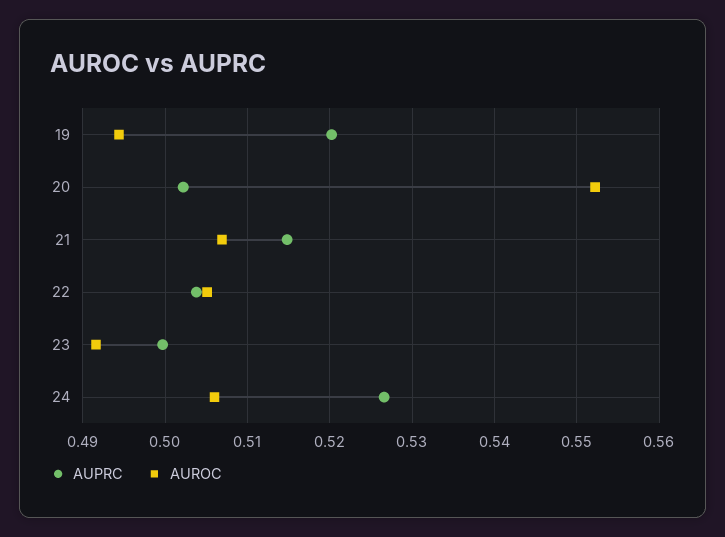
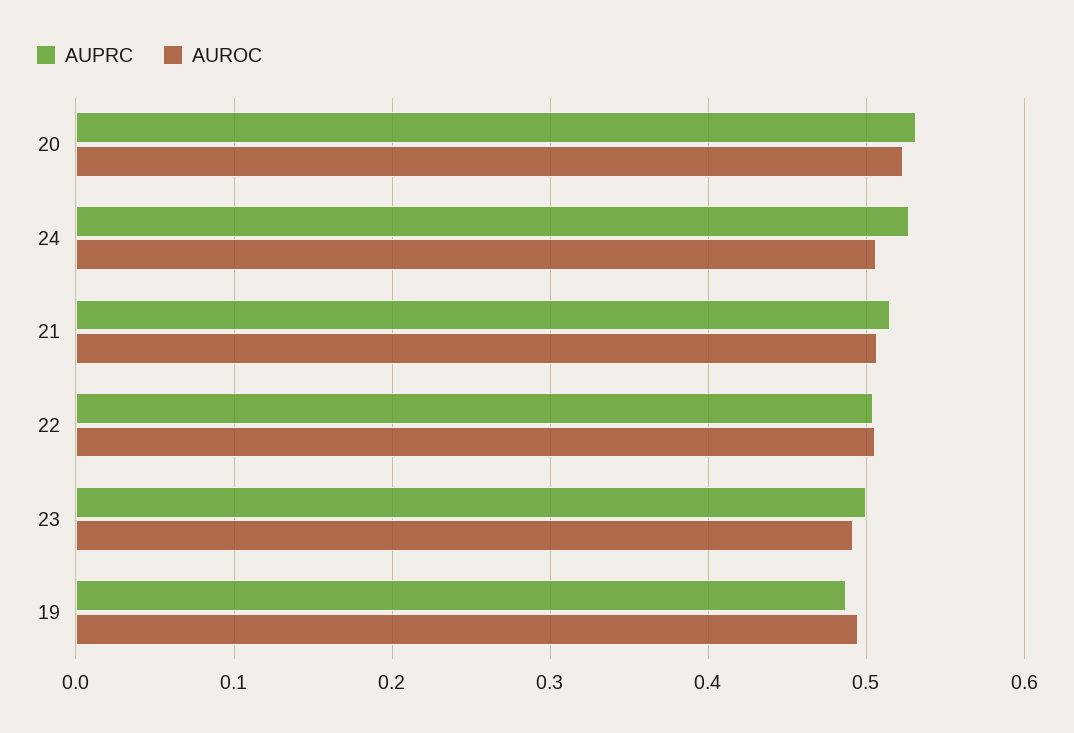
  {
    "AUPRC": {
-     "19": 0.52,
+     "19": 0.49,
-     "20": 0.502,
+     "20": 0.53,
      "21": 0.515,
      "22": 0.504,
      "23": 0.5,
      "24": 0.527
    },
    "AUROC": {
      "19": 0.494,
-     "20": 0.552,
+     "20": 0.52,
      "21": 0.507,
      "22": 0.505,
      "23": 0.492,
      "24": 0.506
    }
  }

